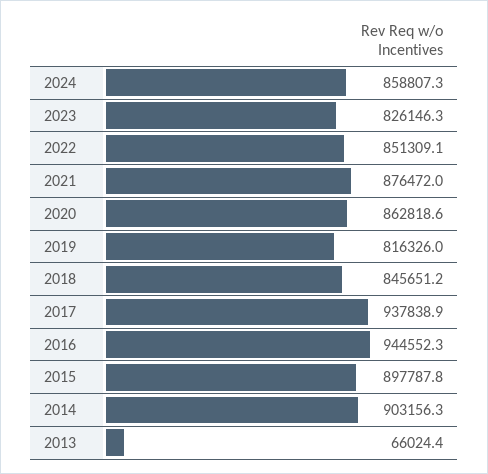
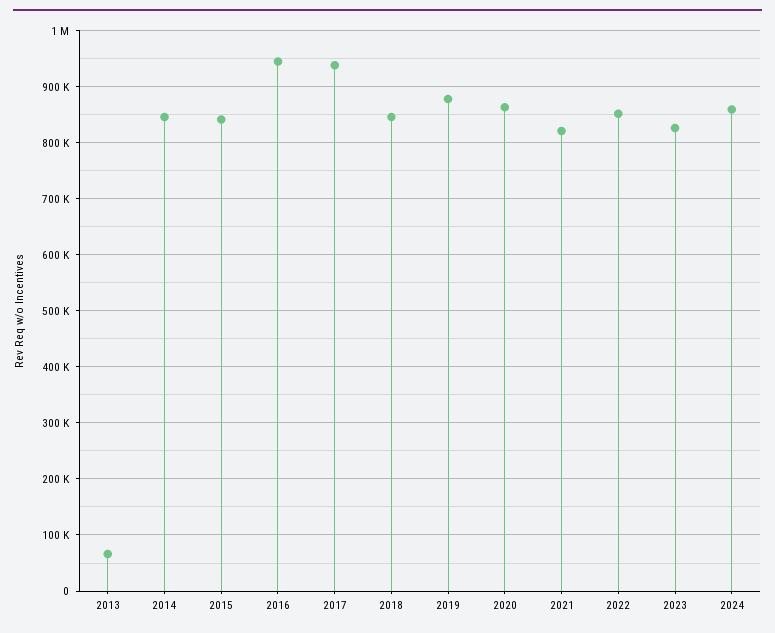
  {
    "2024": 858807.3,
    "2023": 826146.3,
    "2022": 851309.1,
-   "2021": 876472,
+   "2021": 820000,
    "2020": 862818.6,
-   "2019": 816326,
+   "2019": 880000,
    "2018": 845651.2,
    "2017": 937838.9,
    "2016": 944552.3,
-   "2015": 897787.8,
+   "2015": 840000,
-   "2014": 903156.3,
+   "2014": 840000,
    "2013": 66024.4
  }

